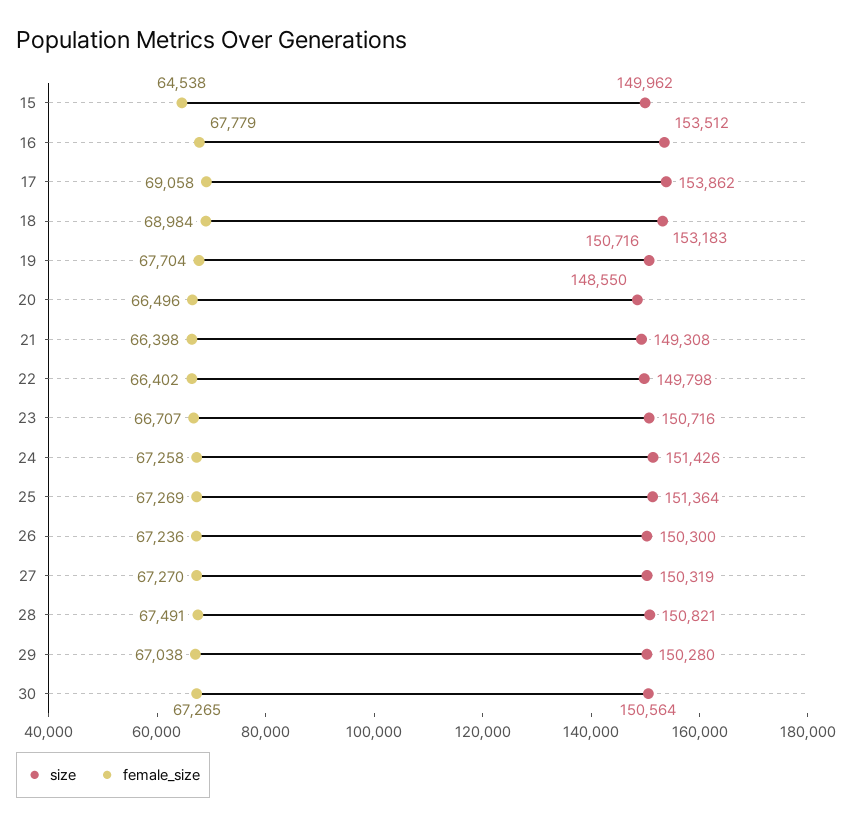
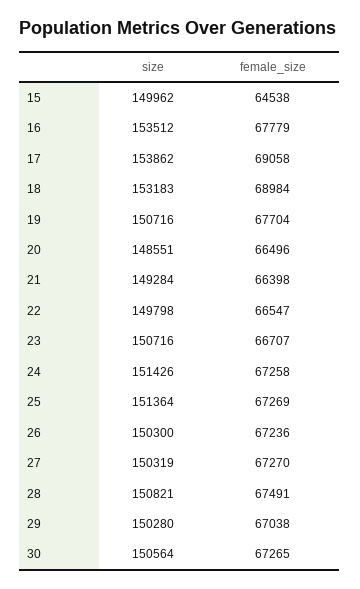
  {
    "size": {
      "15": 149962,
      "16": 153512,
      "17": 153862,
      "18": 153183,
      "19": 150716,
-     "20": 148550,
+     "20": 148551,
-     "21": 149308,
+     "21": 149284,
      "22": 149798,
      "23": 150716,
      "24": 151426,
      "25": 151364,
      "26": 150300,
      "27": 150319,
      "28": 150821,
      "29": 150280,
      "30": 150564
    },
    "female_size": {
      "15": 64538,
      "16": 67779,
      "17": 69058,
      "18": 68984,
      "19": 67704,
      "20": 66496,
      "21": 66398,
-     "22": 66402,
+     "22": 66547,
      "23": 66707,
      "24": 67258,
      "25": 67269,
      "26": 67236,
      "27": 67270,
      "28": 67491,
      "29": 67038,
      "30": 67265
    }
  }

